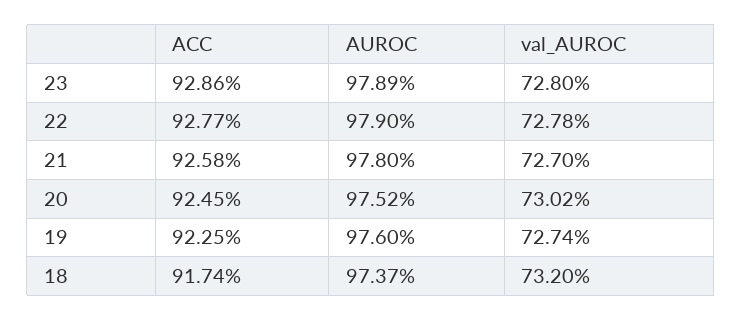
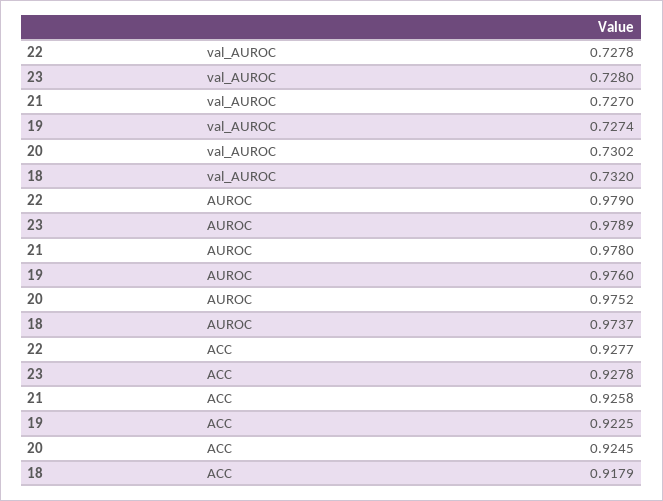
  {
    "ACC": {
-     "23": 0.9286,
+     "23": 0.9278,
      "22": 0.9277,
      "21": 0.9258,
      "20": 0.9245,
      "19": 0.9225,
-     "18": 0.9174
+     "18": 0.9179
    },
    "AUROC": {
      "23": 0.9789,
      "22": 0.979,
      "21": 0.978,
      "20": 0.9752,
      "19": 0.976,
      "18": 0.9737
    },
    "val_AUROC": {
      "23": 0.728,
      "22": 0.7278,
      "21": 0.727,
      "20": 0.7302,
      "19": 0.7274,
      "18": 0.732
    }
  }

